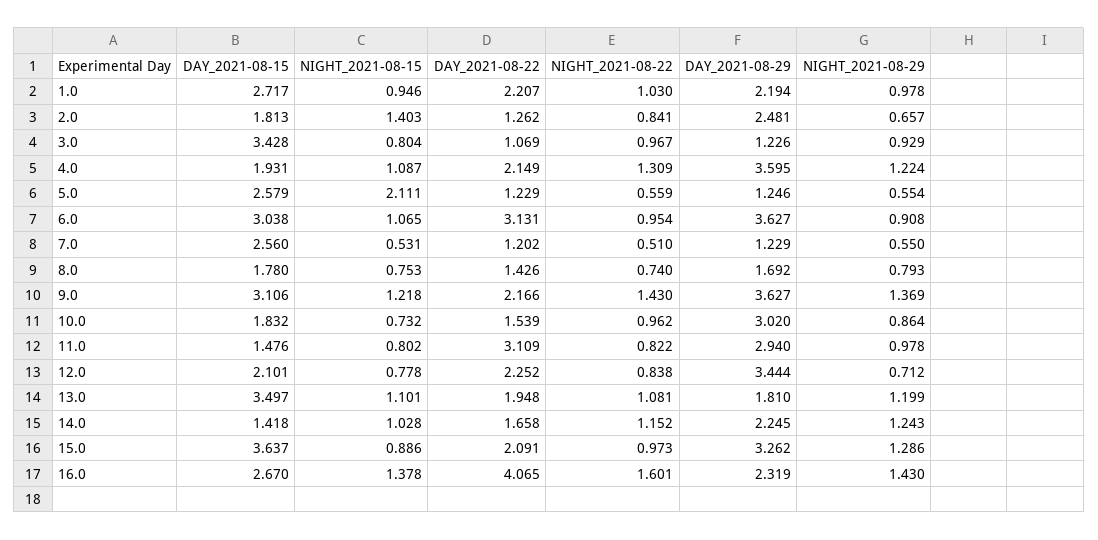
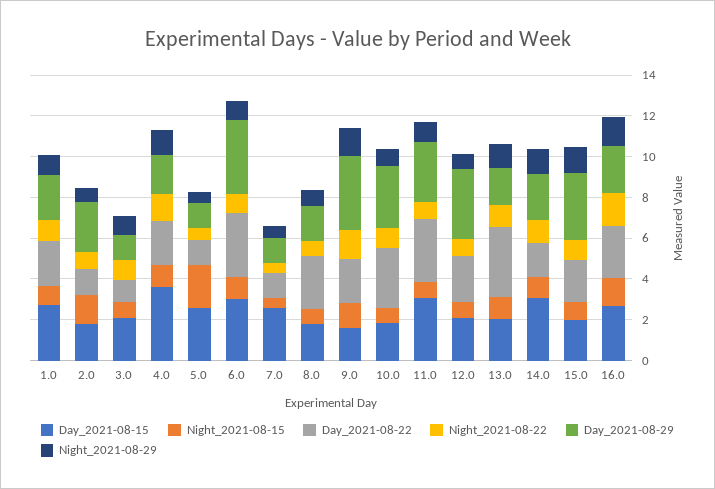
  {
    "DAY_2021-08-15": {
      "1.0": 2.717,
      "2.0": 1.813,
-     "3.0": 3.428,
+     "3.0": 2,
-     "4.0": 1.931,
+     "4.0": 3.5,
      "5.0": 2.579,
      "6.0": 3.038,
      "7.0": 2.56,
      "8.0": 1.78,
-     "9.0": 3.106,
+     "9.0": 1.5,
      "10.0": 1.832,
-     "11.0": 1.476,
+     "11.0": 3,
      "12.0": 2.101,
-     "13.0": 3.497,
+     "13.0": 2,
-     "14.0": 1.418,
+     "14.0": 3,
-     "15.0": 3.637,
+     "15.0": 2,
      "16.0": 2.67
    },
    "NIGHT_2021-08-15": {
      "1.0": 0.946,
      "2.0": 1.403,
      "3.0": 0.804,
      "4.0": 1.087,
      "5.0": 2.111,
      "6.0": 1.065,
      "7.0": 0.531,
      "8.0": 0.753,
      "9.0": 1.218,
      "10.0": 0.732,
      "11.0": 0.802,
      "12.0": 0.778,
      "13.0": 1.101,
      "14.0": 1.028,
      "15.0": 0.886,
      "16.0": 1.378
    },
    "DAY_2021-08-22": {
      "1.0": 2.207,
      "2.0": 1.262,
      "3.0": 1.069,
      "4.0": 2.149,
      "5.0": 1.229,
      "6.0": 3.131,
      "7.0": 1.202,
-     "8.0": 1.426,
+     "8.0": 2.5,
      "9.0": 2.166,
-     "10.0": 1.539,
+     "10.0": 3,
      "11.0": 3.109,
      "12.0": 2.252,
-     "13.0": 1.948,
+     "13.0": 3.5,
      "14.0": 1.658,
      "15.0": 2.091,
-     "16.0": 4.065
+     "16.0": 2.5
    },
    "NIGHT_2021-08-22": {
      "1.0": 1.03,
      "2.0": 0.841,
      "3.0": 0.967,
      "4.0": 1.309,
      "5.0": 0.559,
      "6.0": 0.954,
      "7.0": 0.51,
      "8.0": 0.74,
      "9.0": 1.43,
      "10.0": 0.962,
      "11.0": 0.822,
      "12.0": 0.838,
      "13.0": 1.081,
      "14.0": 1.152,
      "15.0": 0.973,
      "16.0": 1.601
    },
    "DAY_2021-08-29": {
      "1.0": 2.194,
      "2.0": 2.481,
      "3.0": 1.226,
-     "4.0": 3.595,
+     "4.0": 2,
      "5.0": 1.246,
      "6.0": 3.627,
      "7.0": 1.229,
      "8.0": 1.692,
      "9.0": 3.627,
      "10.0": 3.02,
      "11.0": 2.94,
      "12.0": 3.444,
      "13.0": 1.81,
      "14.0": 2.245,
      "15.0": 3.262,
      "16.0": 2.319
    },
    "NIGHT_2021-08-29": {
      "1.0": 0.978,
      "2.0": 0.657,
      "3.0": 0.929,
      "4.0": 1.224,
      "5.0": 0.554,
      "6.0": 0.908,
      "7.0": 0.55,
      "8.0": 0.793,
      "9.0": 1.369,
      "10.0": 0.864,
      "11.0": 0.978,
      "12.0": 0.712,
      "13.0": 1.199,
      "14.0": 1.243,
      "15.0": 1.286,
      "16.0": 1.43
    }
  }

